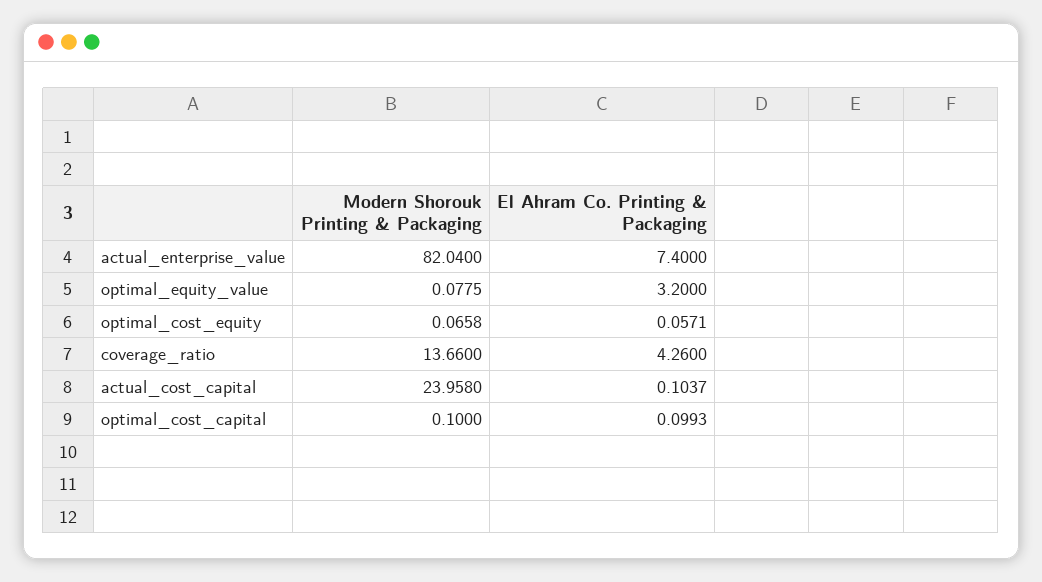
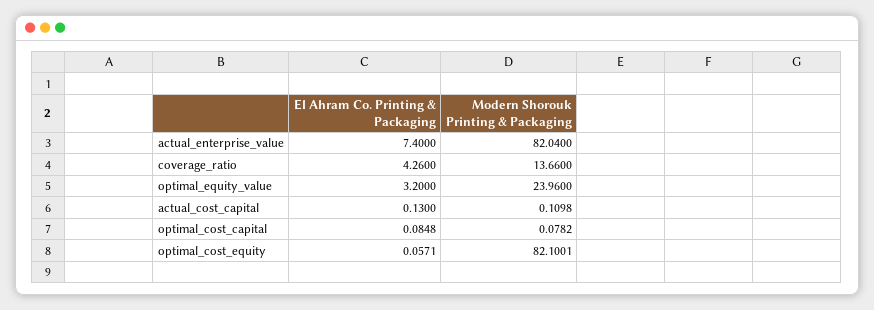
  {
    "Modern Shorouk Printing & Packaging": {
      "actual_enterprise_value": 82.04,
-     "optimal_equity_value": 0.0775,
+     "optimal_equity_value": 23.96,
-     "optimal_cost_equity": 0.0658,
+     "optimal_cost_equity": 82.1001,
      "coverage_ratio": 13.66,
-     "actual_cost_capital": 23.958,
+     "actual_cost_capital": 0.1098,
-     "optimal_cost_capital": 0.1
+     "optimal_cost_capital": 0.0782
    },
    "El Ahram Co. Printing & Packaging": {
      "actual_enterprise_value": 7.4,
      "optimal_equity_value": 3.2,
      "optimal_cost_equity": 0.0571,
      "coverage_ratio": 4.26,
-     "actual_cost_capital": 0.1037,
+     "actual_cost_capital": 0.13,
-     "optimal_cost_capital": 0.0993
+     "optimal_cost_capital": 0.0848
    }
  }

